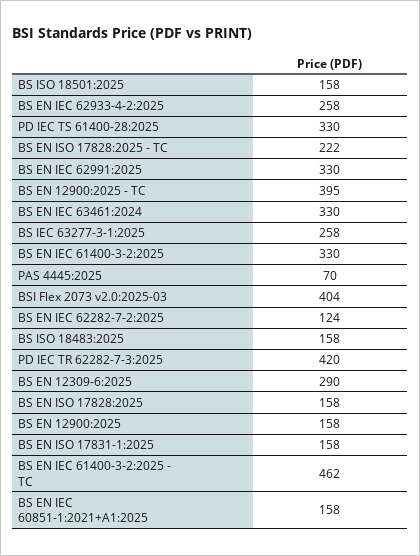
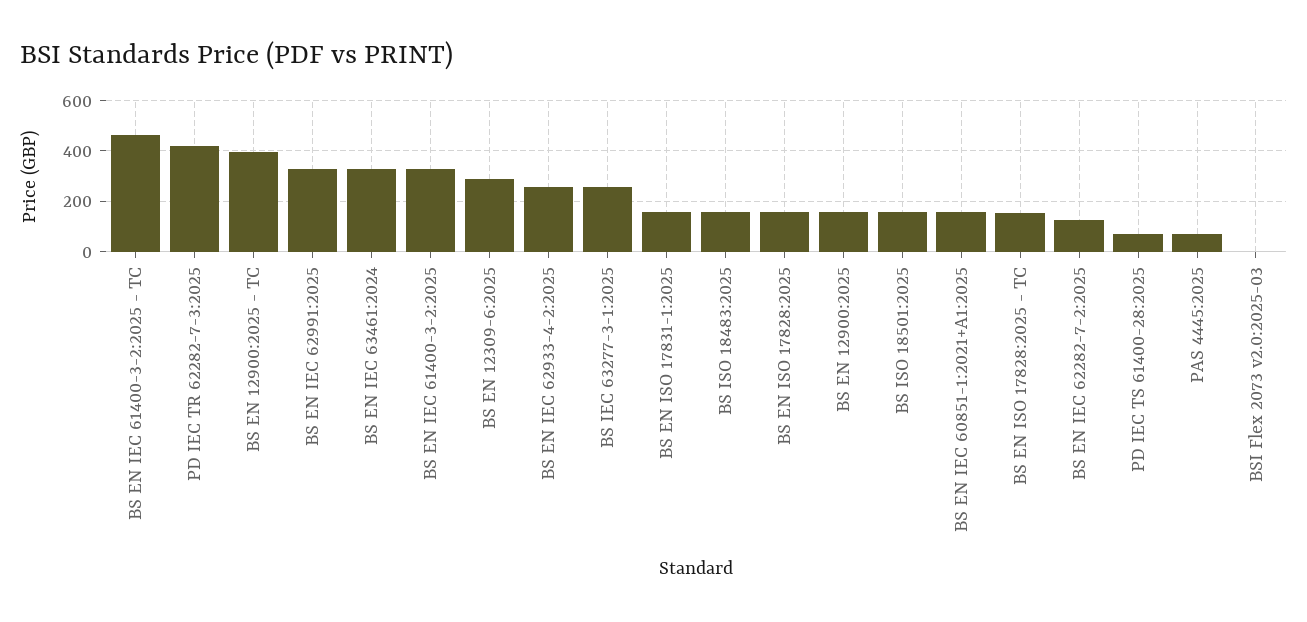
  {
    "BS ISO 18501:2025": 158,
    "BS EN IEC 62933-4-2:2025": 258,
-   "PD IEC TS 61400-28:2025": 330,
+   "PD IEC TS 61400-28:2025": 75,
-   "BS EN ISO 17828:2025 - TC": 222,
+   "BS EN ISO 17828:2025 - TC": 150,
    "BS EN IEC 62991:2025": 330,
    "BS EN 12900:2025 - TC": 395,
    "BS EN IEC 63461:2024": 330,
    "BS IEC 63277-3-1:2025": 258,
    "BS EN IEC 61400-3-2:2025": 330,
    "PAS 4445:2025": 70,
-   "BSI Flex 2073 v2.0:2025-03": 404,
+   "BSI Flex 2073 v2.0:2025-03": 0,
    "BS EN IEC 62282-7-2:2025": 124,
    "BS ISO 18483:2025": 158,
    "PD IEC TR 62282-7-3:2025": 420,
    "BS EN 12309-6:2025": 290,
    "BS EN ISO 17828:2025": 158,
    "BS EN 12900:2025": 158,
    "BS EN ISO 17831-1:2025": 158,
    "BS EN IEC 61400-3-2:2025 - TC": 462,
    "BS EN IEC 60851-1:2021+A1:2025": 158
  }

